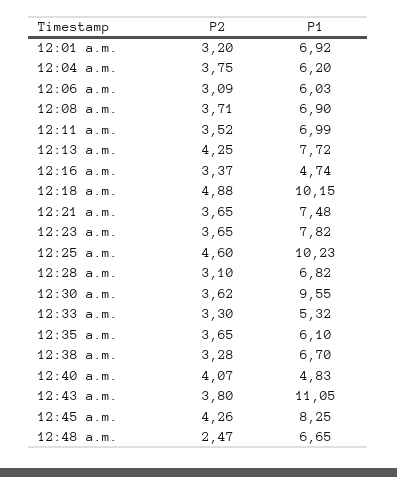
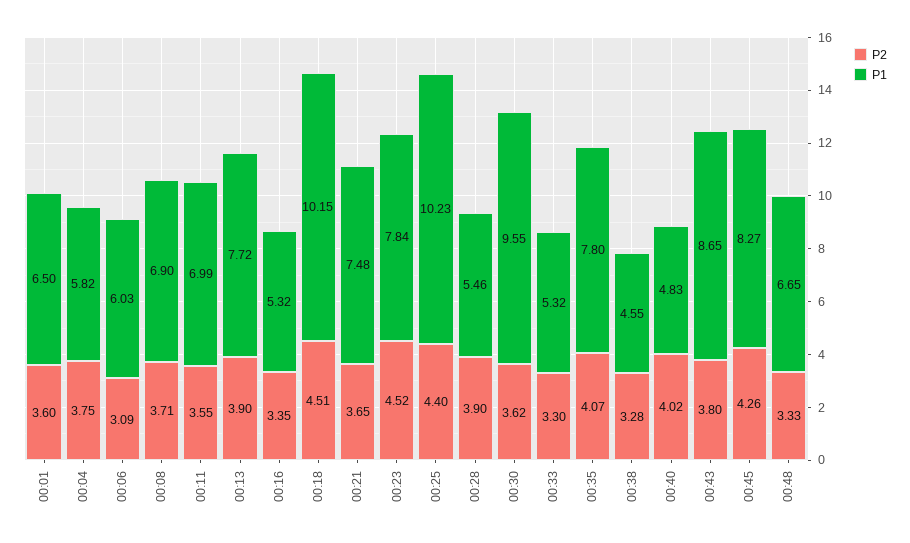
  {
    "P2": {
-     "12:01 a.m.": 3.2,
+     "12:01 a.m.": 3.6,
      "12:04 a.m.": 3.75,
      "12:06 a.m.": 3.09,
      "12:08 a.m.": 3.71,
-     "12:11 a.m.": 3.52,
+     "12:11 a.m.": 3.55,
-     "12:13 a.m.": 4.25,
+     "12:13 a.m.": 3.9,
-     "12:16 a.m.": 3.37,
+     "12:16 a.m.": 3.35,
-     "12:18 a.m.": 4.88,
+     "12:18 a.m.": 4.51,
      "12:21 a.m.": 3.65,
-     "12:23 a.m.": 3.65,
+     "12:23 a.m.": 4.52,
-     "12:25 a.m.": 4.6,
+     "12:25 a.m.": 4.4,
-     "12:28 a.m.": 3.1,
+     "12:28 a.m.": 3.9,
      "12:30 a.m.": 3.62,
      "12:33 a.m.": 3.3,
-     "12:35 a.m.": 3.65,
+     "12:35 a.m.": 4.07,
      "12:38 a.m.": 3.28,
-     "12:40 a.m.": 4.07,
+     "12:40 a.m.": 4.02,
      "12:43 a.m.": 3.8,
      "12:45 a.m.": 4.26,
-     "12:48 a.m.": 2.47
+     "12:48 a.m.": 3.33
    },
    "P1": {
-     "12:01 a.m.": 6.92,
+     "12:01 a.m.": 6.5,
-     "12:04 a.m.": 6.2,
+     "12:04 a.m.": 5.82,
      "12:06 a.m.": 6.03,
      "12:08 a.m.": 6.9,
      "12:11 a.m.": 6.99,
      "12:13 a.m.": 7.72,
-     "12:16 a.m.": 4.74,
+     "12:16 a.m.": 5.32,
      "12:18 a.m.": 10.15,
      "12:21 a.m.": 7.48,
-     "12:23 a.m.": 7.82,
+     "12:23 a.m.": 7.84,
      "12:25 a.m.": 10.23,
-     "12:28 a.m.": 6.82,
+     "12:28 a.m.": 5.46,
      "12:30 a.m.": 9.55,
      "12:33 a.m.": 5.32,
-     "12:35 a.m.": 6.1,
+     "12:35 a.m.": 7.8,
-     "12:38 a.m.": 6.7,
+     "12:38 a.m.": 4.55,
      "12:40 a.m.": 4.83,
-     "12:43 a.m.": 11.05,
+     "12:43 a.m.": 8.65,
-     "12:45 a.m.": 8.25,
+     "12:45 a.m.": 8.27,
      "12:48 a.m.": 6.65
    }
  }

